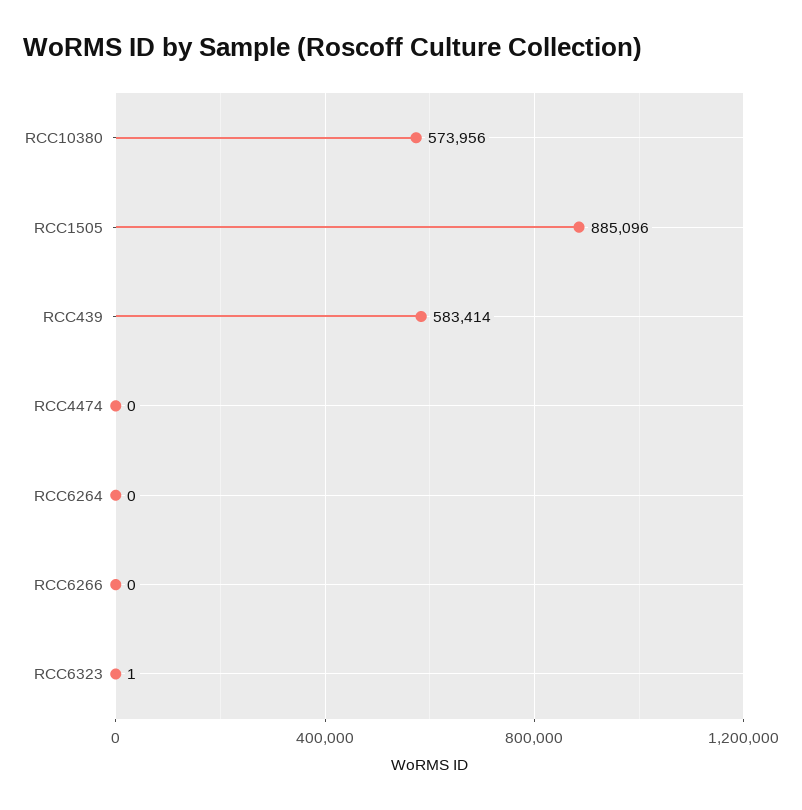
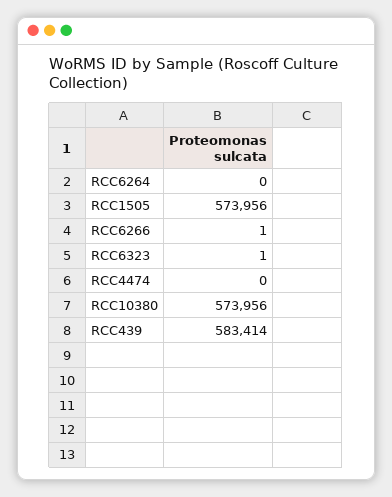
  {
    "RCC10380": 573956,
-   "RCC1505": 885096,
+   "RCC1505": 573956,
    "RCC439": 583414,
    "RCC4474": 0,
    "RCC6264": 0,
-   "RCC6266": 0,
+   "RCC6266": 1,
    "RCC6323": 1
  }

